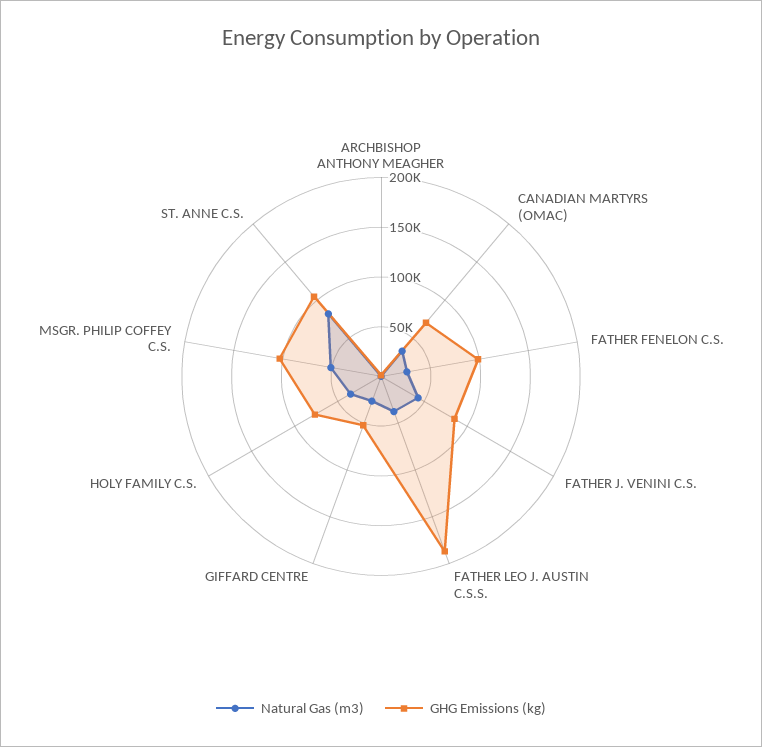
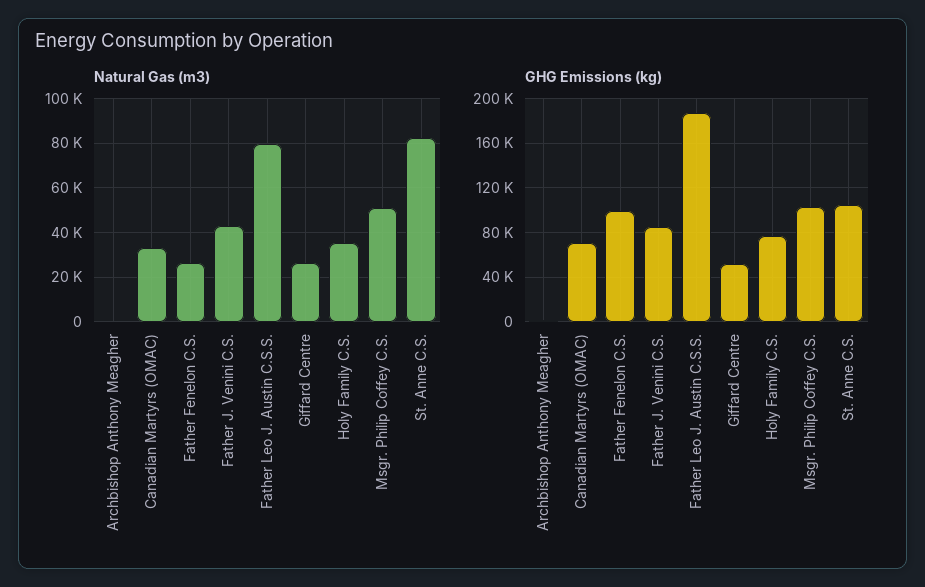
  {
    "Natural Gas (m3)": {
      "ARCHBISHOP ANTHONY MEAGHER": 0,
      "CANADIAN MARTYRS (OMAC)": 35000,
      "FATHER FENELON C.S.": 25000,
      "FATHER J. VENINI C.S.": 45000,
-     "FATHER LEO J. AUSTIN C.S.S.": 40000,
+     "FATHER LEO J. AUSTIN C.S.S.": 80000,
      "GIFFARD CENTRE": 25000,
      "HOLY FAMILY C.S.": 35000,
      "MSGR. PHILIP COFFEY C.S.": 50000,
      "ST. ANNE C.S.": 80000
    },
    "GHG Emissions (kg)": {
      "ARCHBISHOP ANTHONY MEAGHER": 0,
      "CANADIAN MARTYRS (OMAC)": 70000,
      "FATHER FENELON C.S.": 100000,
      "FATHER J. VENINI C.S.": 90000,
      "FATHER LEO J. AUSTIN C.S.S.": 190000,
      "GIFFARD CENTRE": 50000,
      "HOLY FAMILY C.S.": 80000,
      "MSGR. PHILIP COFFEY C.S.": 100000,
      "ST. ANNE C.S.": 100000
    }
  }

